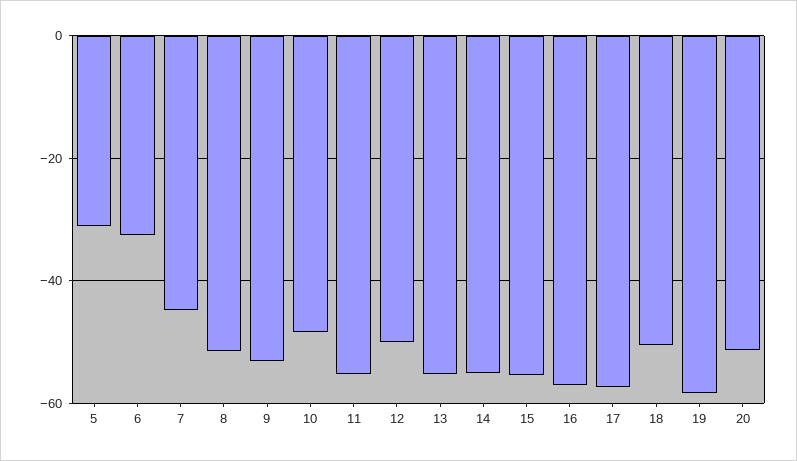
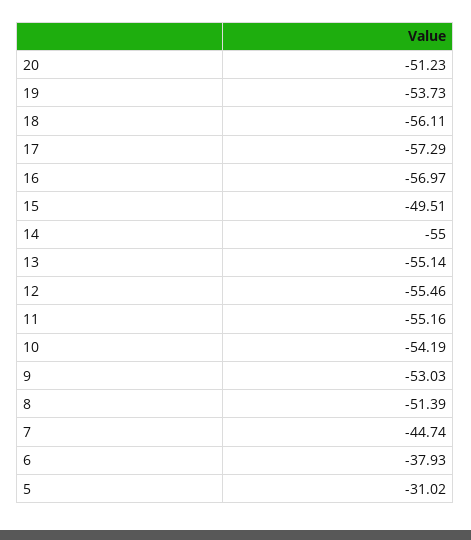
  {
    "5": -31.02,
-   "6": -32,
+   "6": -37.93,
    "7": -44.74,
    "8": -51.39,
    "9": -53.03,
-   "10": -48,
+   "10": -54.19,
    "11": -55.16,
-   "12": -50,
+   "12": -55.46,
    "13": -55.14,
    "14": -55,
-   "15": -56,
+   "15": -49.51,
    "16": -56.97,
    "17": -57.29,
-   "18": -50,
+   "18": -56.11,
-   "19": -58,
+   "19": -53.73,
    "20": -51.23
  }

